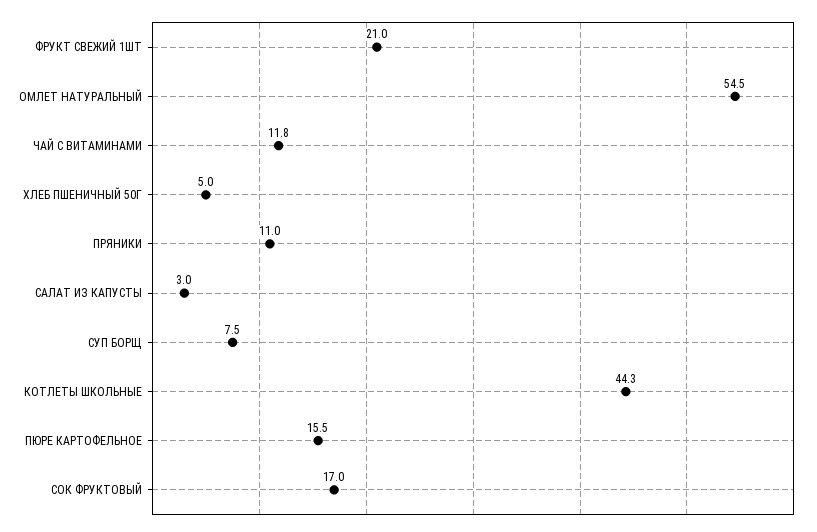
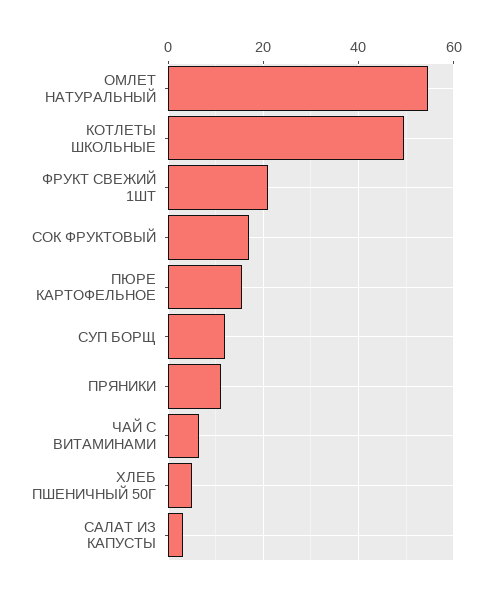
  {
    "ФРУКТ СВЕЖИЙ 1ШТ": 21,
    "ОМЛЕТ НАТУРАЛЬНЫЙ": 54.5,
-   "ЧАЙ С ВИТАМИНАМИ": 11.8,
+   "ЧАЙ С ВИТАМИНАМИ": 6,
    "ХЛЕБ ПШЕНИЧНЫЙ 50Г": 5,
    "ПРЯНИКИ": 11,
    "САЛАТ ИЗ КАПУСТЫ": 3,
-   "СУП БОРЩ": 7.5,
+   "СУП БОРЩ": 12,
-   "КОТЛЕТЫ ШКОЛЬНЫЕ": 44.3,
+   "КОТЛЕТЫ ШКОЛЬНЫЕ": 50,
    "ПЮРЕ КАРТОФЕЛЬНОЕ": 15.5,
    "СОК ФРУКТОВЫЙ": 17
  }

